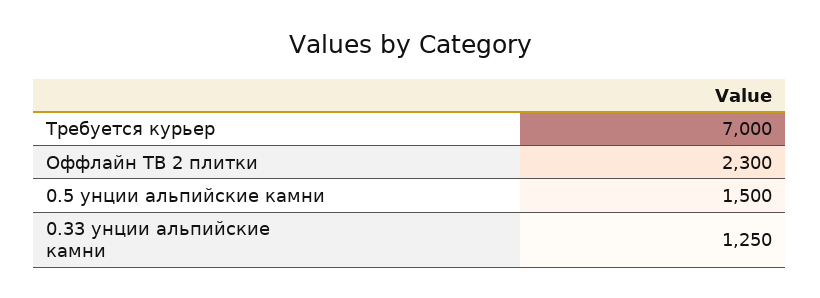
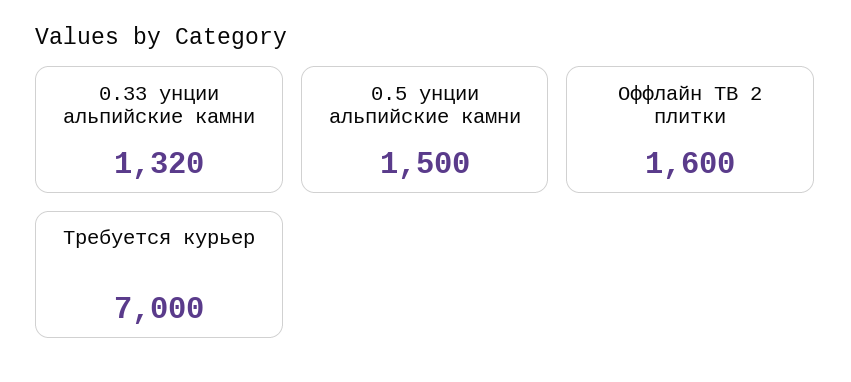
  {
    "Требуется курьер": 7000,
-   "Оффлайн ТВ 2 плитки": 2300,
+   "Оффлайн ТВ 2 плитки": 1600,
    "0.5 унции альпийские камни": 1500,
-   "0.33 унции альпийские камни": 1250
+   "0.33 унции альпийские камни": 1320
  }

